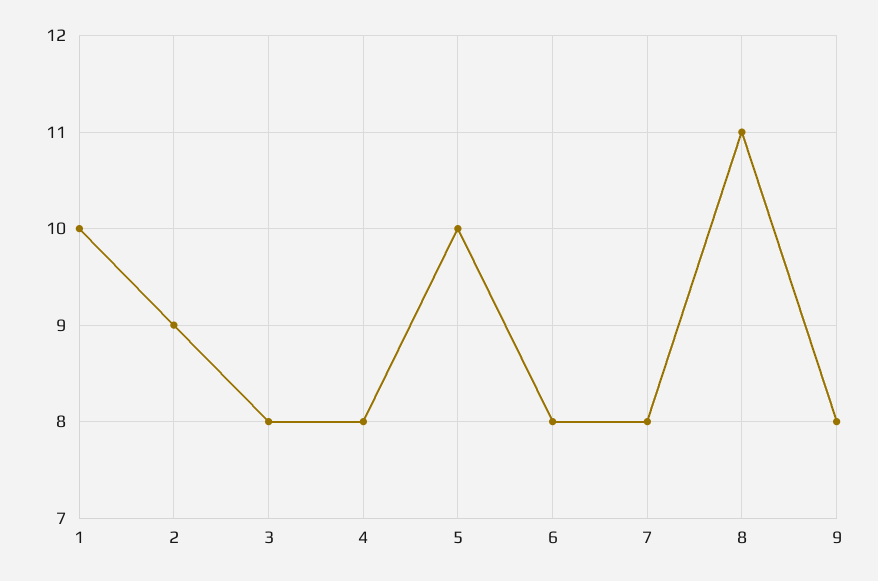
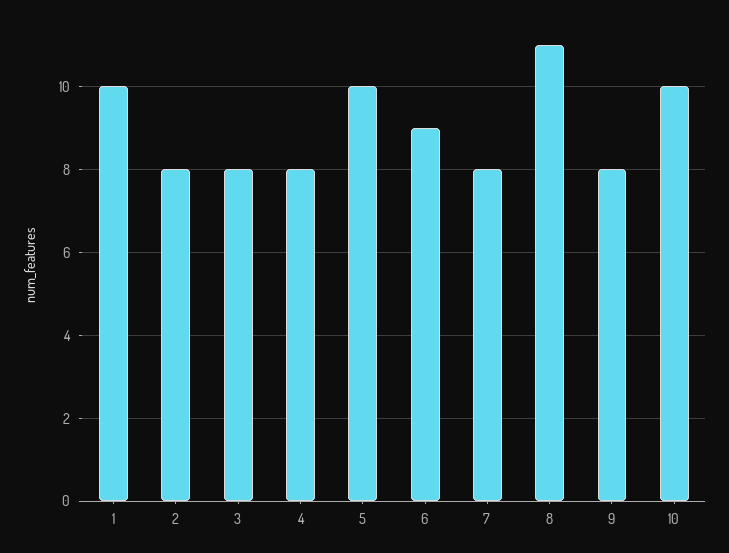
  {
    "1": 10,
-   "2": 9,
+   "2": 8,
    "3": 8,
    "4": 8,
    "5": 10,
-   "6": 8,
+   "6": 9,
    "7": 8,
    "8": 11,
-   "9": 8
+   "9": 8,
+   "10": 10
  }

